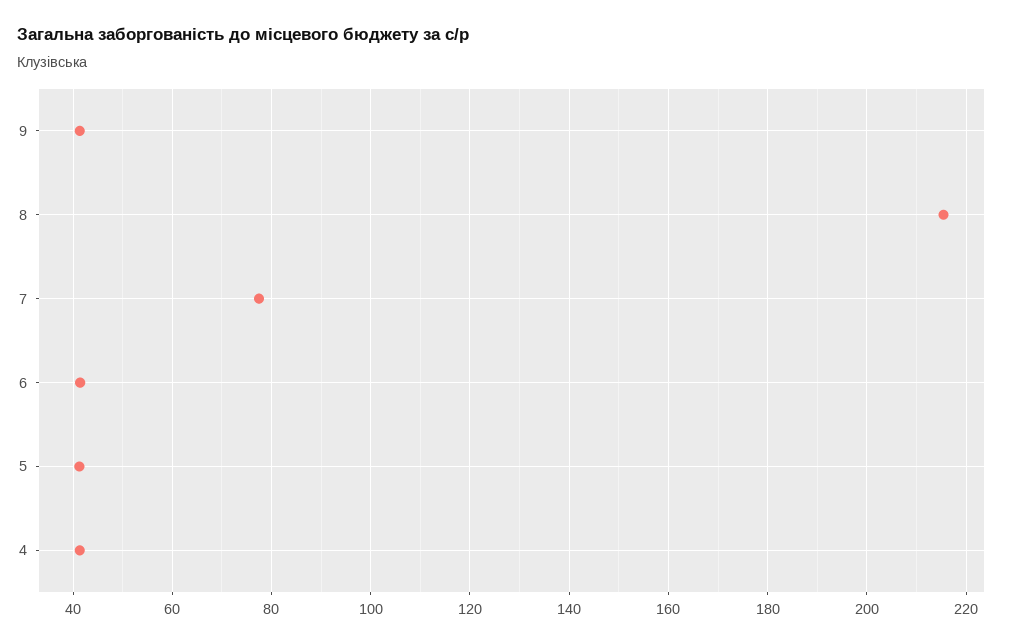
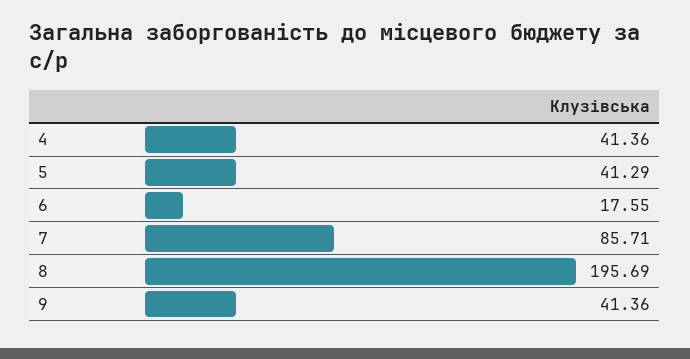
  {
    "9": 41.36,
-   "8": 216,
+   "8": 195.69,
-   "7": 78,
+   "7": 85.71,
-   "6": 42,
+   "6": 17.55,
    "5": 41.29,
    "4": 41.36
  }

